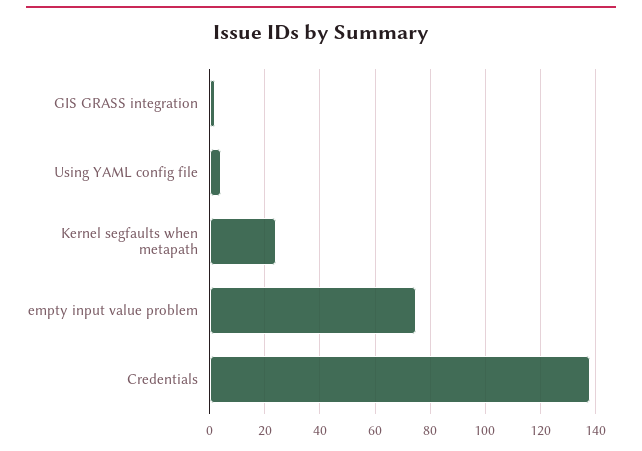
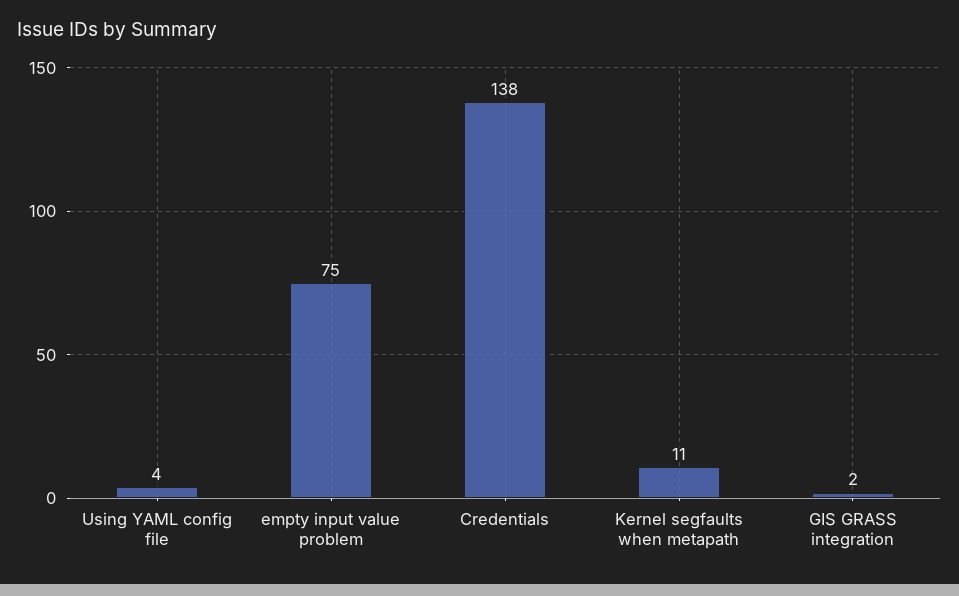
  {
    "GIS GRASS integration": 2,
    "Using YAML config file": 4,
-   "Kernel segfaults when metapath": 25,
+   "Kernel segfaults when metapath": 11,
    "empty input value problem": 75,
    "Credentials": 138
  }

